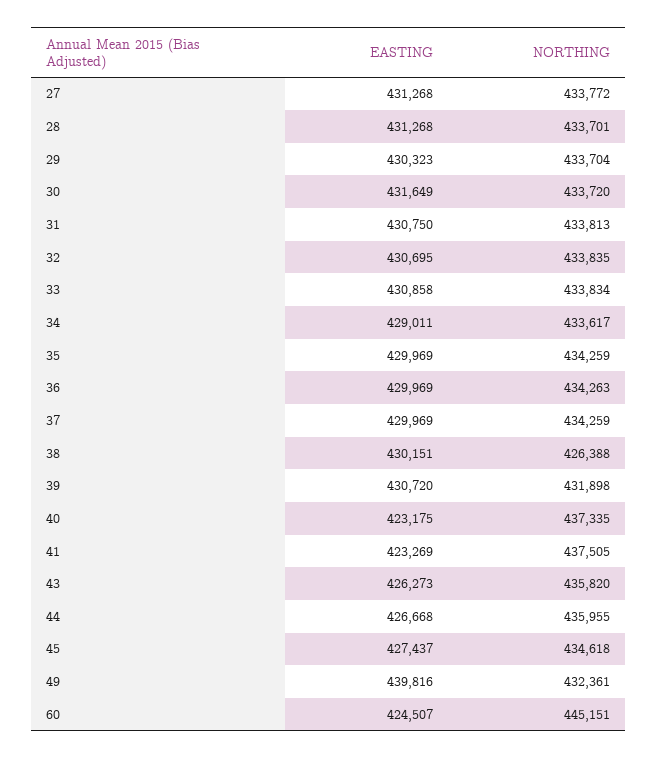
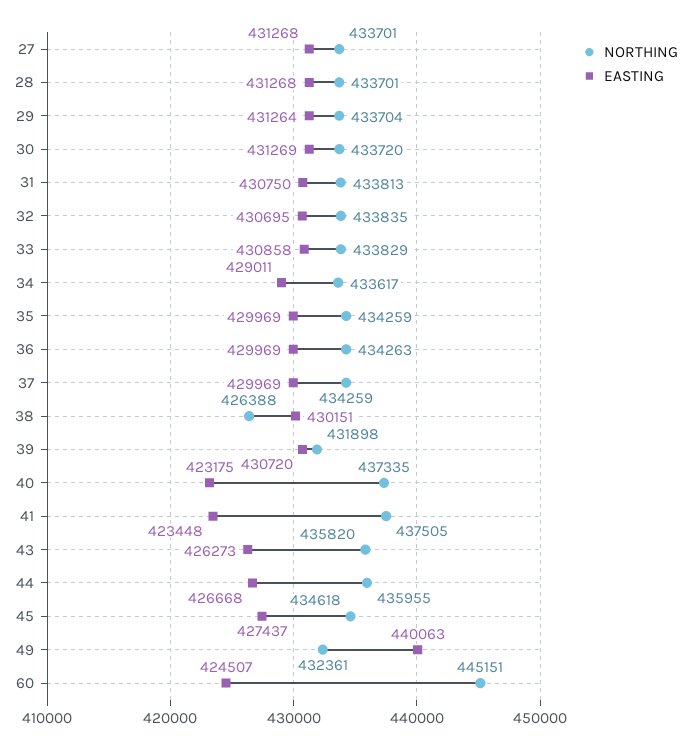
  {
    "EASTING": {
      "27": 431268,
      "28": 431268,
-     "29": 430323,
+     "29": 431264,
-     "30": 431649,
+     "30": 431269,
      "31": 430750,
      "32": 430695,
      "33": 430858,
      "34": 429011,
      "35": 429969,
      "36": 429969,
      "37": 429969,
      "38": 430151,
      "39": 430720,
      "40": 423175,
-     "41": 423269,
+     "41": 423448,
      "43": 426273,
      "44": 426668,
      "45": 427437,
-     "49": 439816,
+     "49": 440063,
      "60": 424507
    },
    "NORTHING": {
-     "27": 433772,
+     "27": 433701,
      "28": 433701,
      "29": 433704,
      "30": 433720,
      "31": 433813,
      "32": 433835,
-     "33": 433834,
+     "33": 433829,
      "34": 433617,
      "35": 434259,
      "36": 434263,
      "37": 434259,
      "38": 426388,
      "39": 431898,
      "40": 437335,
      "41": 437505,
      "43": 435820,
      "44": 435955,
      "45": 434618,
      "49": 432361,
      "60": 445151
    }
  }

